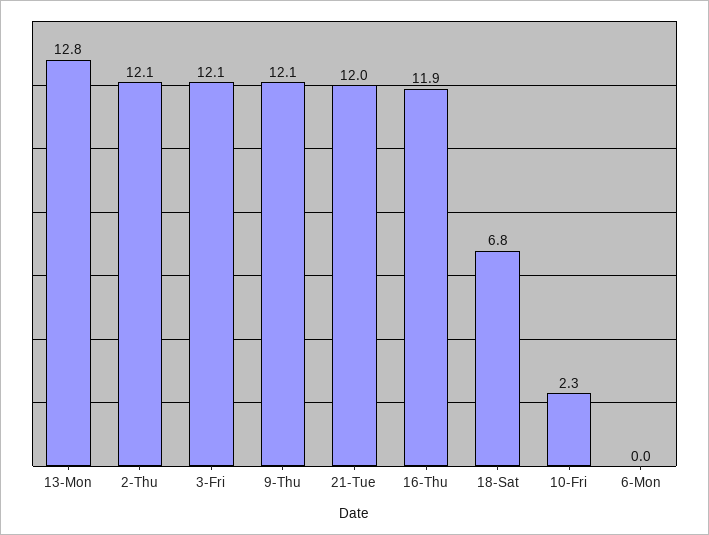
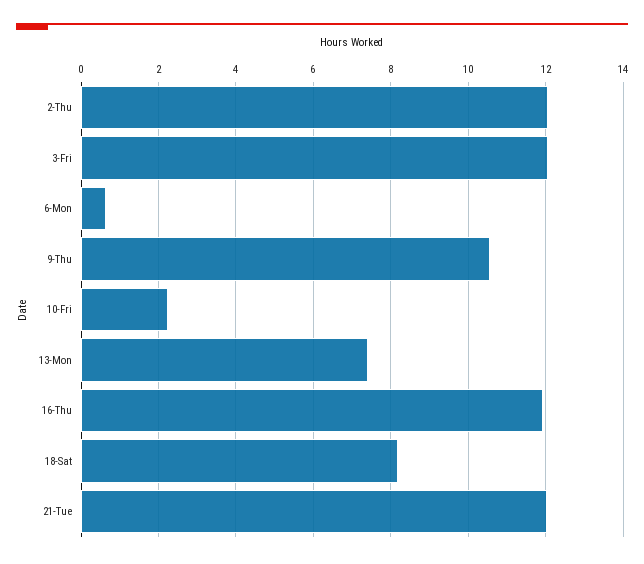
  {
-   "13-Mon": 12.8,
+   "13-Mon": 7.4,
    "2-Thu": 12.1,
    "3-Fri": 12.1,
-   "9-Thu": 12.1,
+   "9-Thu": 10.6,
    "21-Tue": 12,
    "16-Thu": 11.9,
-   "18-Sat": 6.8,
+   "18-Sat": 8.2,
    "10-Fri": 2.3,
-   "6-Mon": 0
+   "6-Mon": 0.6
  }

